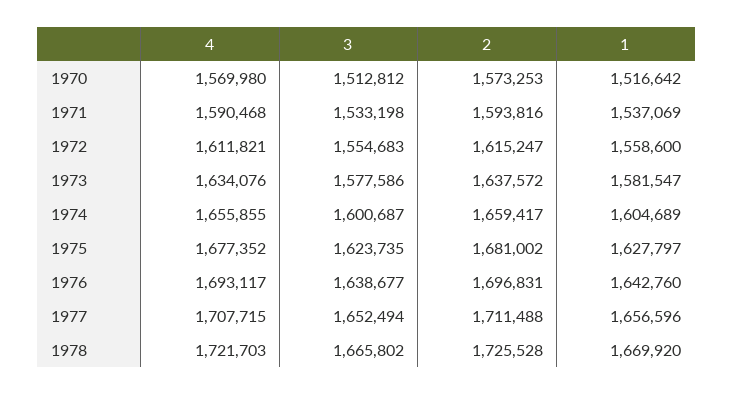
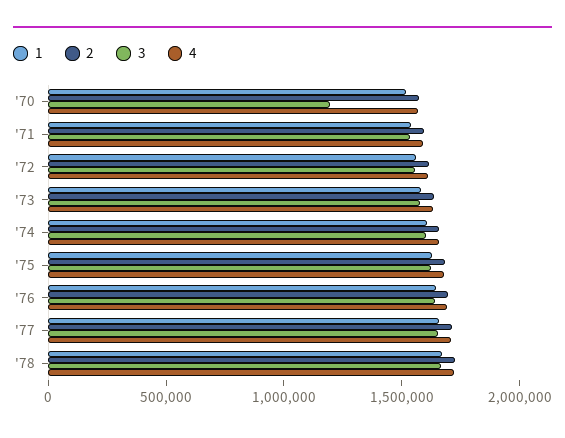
  {
    "4": {
      "1970": 1569980,
      "1971": 1590468,
      "1972": 1611821,
      "1973": 1634076,
      "1974": 1655855,
      "1975": 1677352,
      "1976": 1693117,
      "1977": 1707715,
      "1978": 1721703
    },
    "3": {
-     "1970": 1512812,
+     "1970": 1200000,
      "1971": 1533198,
      "1972": 1554683,
      "1973": 1577586,
      "1974": 1600687,
      "1975": 1623735,
      "1976": 1638677,
      "1977": 1652494,
      "1978": 1665802
    },
    "2": {
      "1970": 1573253,
      "1971": 1593816,
      "1972": 1615247,
      "1973": 1637572,
      "1974": 1659417,
      "1975": 1681002,
      "1976": 1696831,
      "1977": 1711488,
      "1978": 1725528
    },
    "1": {
      "1970": 1516642,
      "1971": 1537069,
      "1972": 1558600,
      "1973": 1581547,
      "1974": 1604689,
      "1975": 1627797,
      "1976": 1642760,
      "1977": 1656596,
      "1978": 1669920
    }
  }

